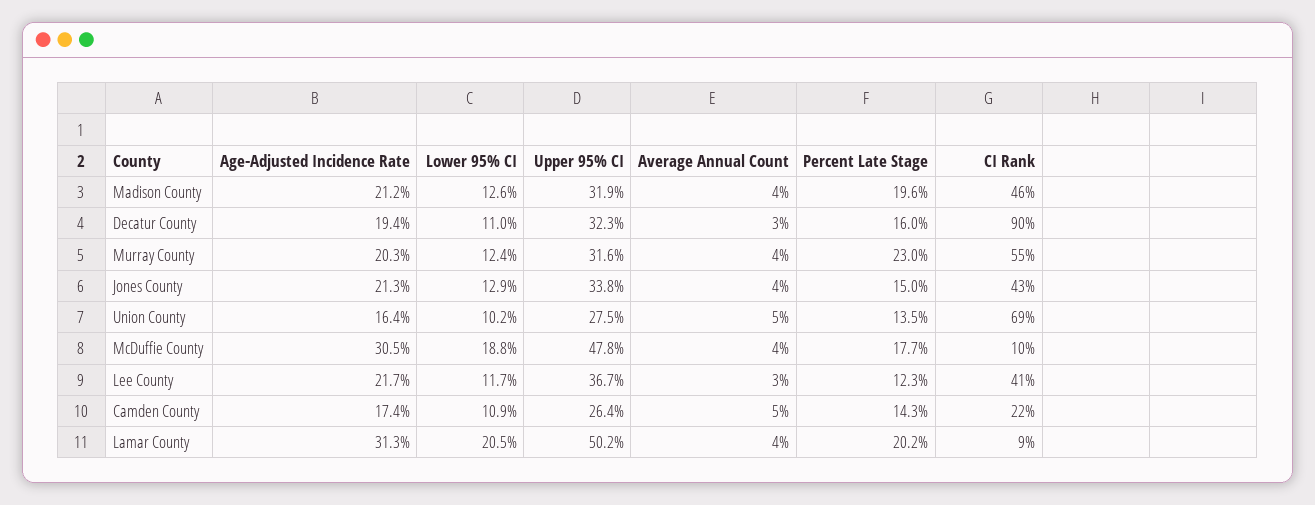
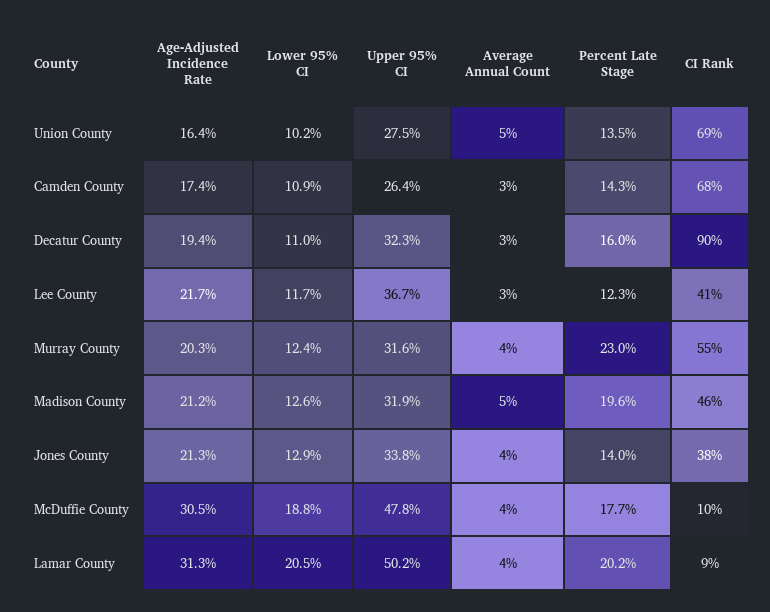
  {
    "Age-Adjusted Incidence Rate": {
      "Madison County": 21.2,
      "Decatur County": 19.4,
      "Murray County": 20.3,
      "Jones County": 21.3,
      "Union County": 16.4,
      "McDuffie County": 30.5,
      "Lee County": 21.7,
      "Camden County": 17.4,
      "Lamar County": 31.3
    },
    "Lower 95% CI": {
      "Madison County": 12.6,
      "Decatur County": 11,
      "Murray County": 12.4,
      "Jones County": 12.9,
      "Union County": 10.2,
      "McDuffie County": 18.8,
      "Lee County": 11.7,
      "Camden County": 10.9,
      "Lamar County": 20.5
    },
    "Upper 95% CI": {
      "Madison County": 31.9,
      "Decatur County": 32.3,
      "Murray County": 31.6,
      "Jones County": 33.8,
      "Union County": 27.5,
      "McDuffie County": 47.8,
      "Lee County": 36.7,
      "Camden County": 26.4,
      "Lamar County": 50.2
    },
    "Average Annual Count": {
-     "Madison County": 4,
+     "Madison County": 5,
      "Decatur County": 3,
      "Murray County": 4,
      "Jones County": 4,
      "Union County": 5,
      "McDuffie County": 4,
      "Lee County": 3,
-     "Camden County": 5,
+     "Camden County": 3,
      "Lamar County": 4
    },
    "Percent Late Stage": {
      "Madison County": 19.6,
      "Decatur County": 16,
      "Murray County": 23,
-     "Jones County": 15,
+     "Jones County": 14,
      "Union County": 13.5,
      "McDuffie County": 17.7,
      "Lee County": 12.3,
      "Camden County": 14.3,
      "Lamar County": 20.2
    },
    "CI Rank": {
      "Madison County": 46,
      "Decatur County": 90,
      "Murray County": 55,
-     "Jones County": 43,
+     "Jones County": 38,
      "Union County": 69,
      "McDuffie County": 10,
      "Lee County": 41,
-     "Camden County": 22,
+     "Camden County": 68,
      "Lamar County": 9
    }
  }

